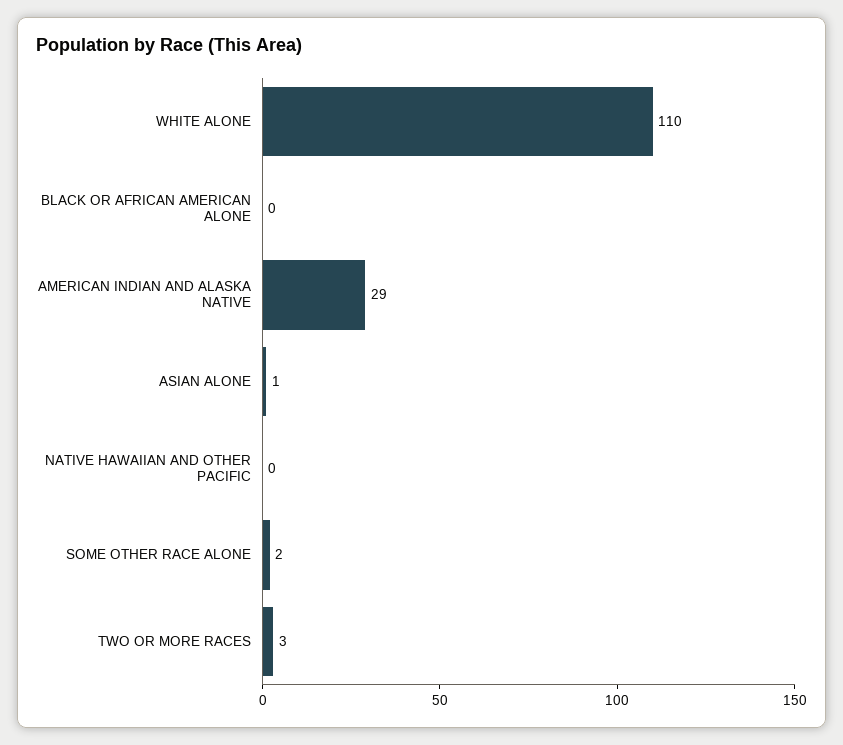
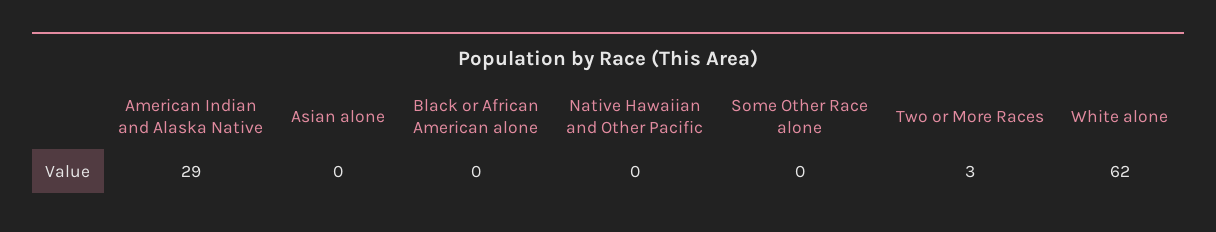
  {
-   "WHITE ALONE": 110,
+   "WHITE ALONE": 62,
    "BLACK OR AFRICAN AMERICAN ALONE": 0,
    "AMERICAN INDIAN AND ALASKA NATIVE": 29,
-   "ASIAN ALONE": 1,
+   "ASIAN ALONE": 0,
    "NATIVE HAWAIIAN AND OTHER PACIFIC": 0,
-   "SOME OTHER RACE ALONE": 2,
+   "SOME OTHER RACE ALONE": 0,
    "TWO OR MORE RACES": 3
  }

